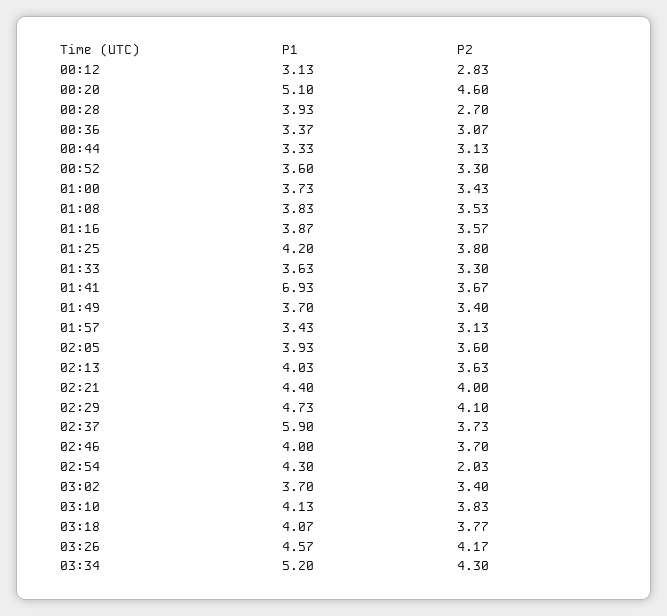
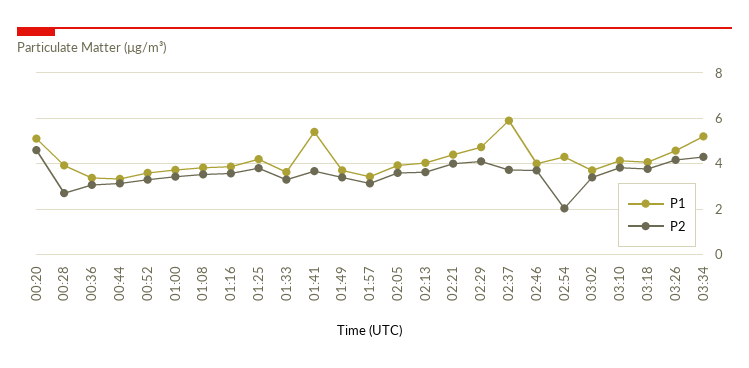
  {
    "P1": {
-     "00:12": 3.13,
      "00:20": 5.1,
      "00:28": 3.93,
      "00:36": 3.37,
      "00:44": 3.33,
      "00:52": 3.6,
      "01:00": 3.73,
      "01:08": 3.83,
      "01:16": 3.87,
      "01:25": 4.2,
      "01:33": 3.63,
-     "01:41": 6.93,
+     "01:41": 5.5,
      "01:49": 3.7,
      "01:57": 3.43,
      "02:05": 3.93,
      "02:13": 4.03,
      "02:21": 4.4,
      "02:29": 4.73,
      "02:37": 5.9,
      "02:46": 4,
      "02:54": 4.3,
      "03:02": 3.7,
      "03:10": 4.13,
      "03:18": 4.07,
      "03:26": 4.57,
      "03:34": 5.2
    },
    "P2": {
-     "00:12": 2.83,
      "00:20": 4.6,
      "00:28": 2.7,
      "00:36": 3.07,
      "00:44": 3.13,
      "00:52": 3.3,
      "01:00": 3.43,
      "01:08": 3.53,
      "01:16": 3.57,
      "01:25": 3.8,
      "01:33": 3.3,
      "01:41": 3.67,
      "01:49": 3.4,
      "01:57": 3.13,
      "02:05": 3.6,
      "02:13": 3.63,
      "02:21": 4,
      "02:29": 4.1,
      "02:37": 3.73,
      "02:46": 3.7,
      "02:54": 2.03,
      "03:02": 3.4,
      "03:10": 3.83,
      "03:18": 3.77,
      "03:26": 4.17,
      "03:34": 4.3
    }
  }

